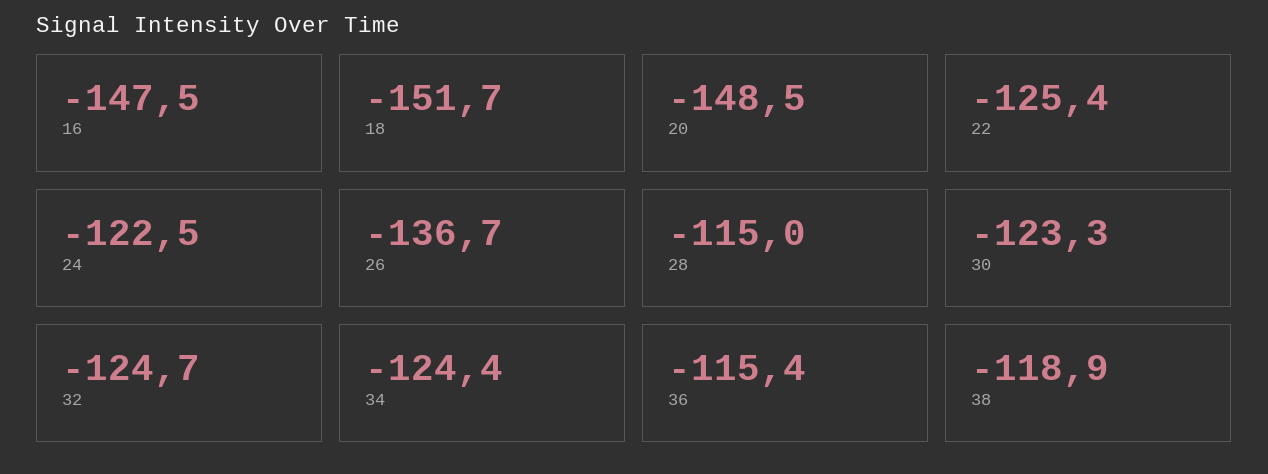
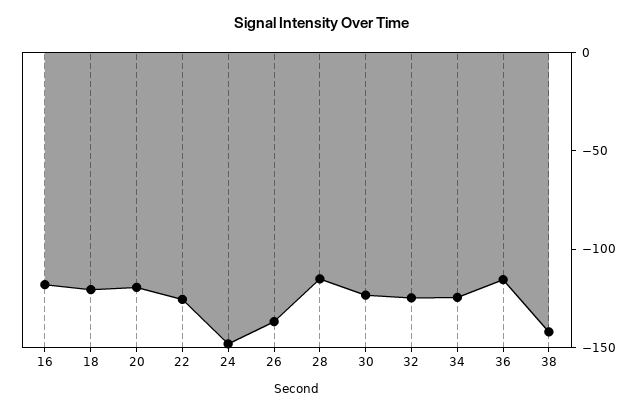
  {
-   "16": -147.5,
+   "16": -120,
-   "18": -151.7,
+   "18": -120,
-   "20": -148.5,
+   "20": -120,
    "22": -125.4,
-   "24": -122.5,
+   "24": -150,
    "26": -136.7,
    "28": -115,
    "30": -123.3,
    "32": -124.7,
    "34": -124.4,
    "36": -115.4,
-   "38": -118.9
+   "38": -140
  }

